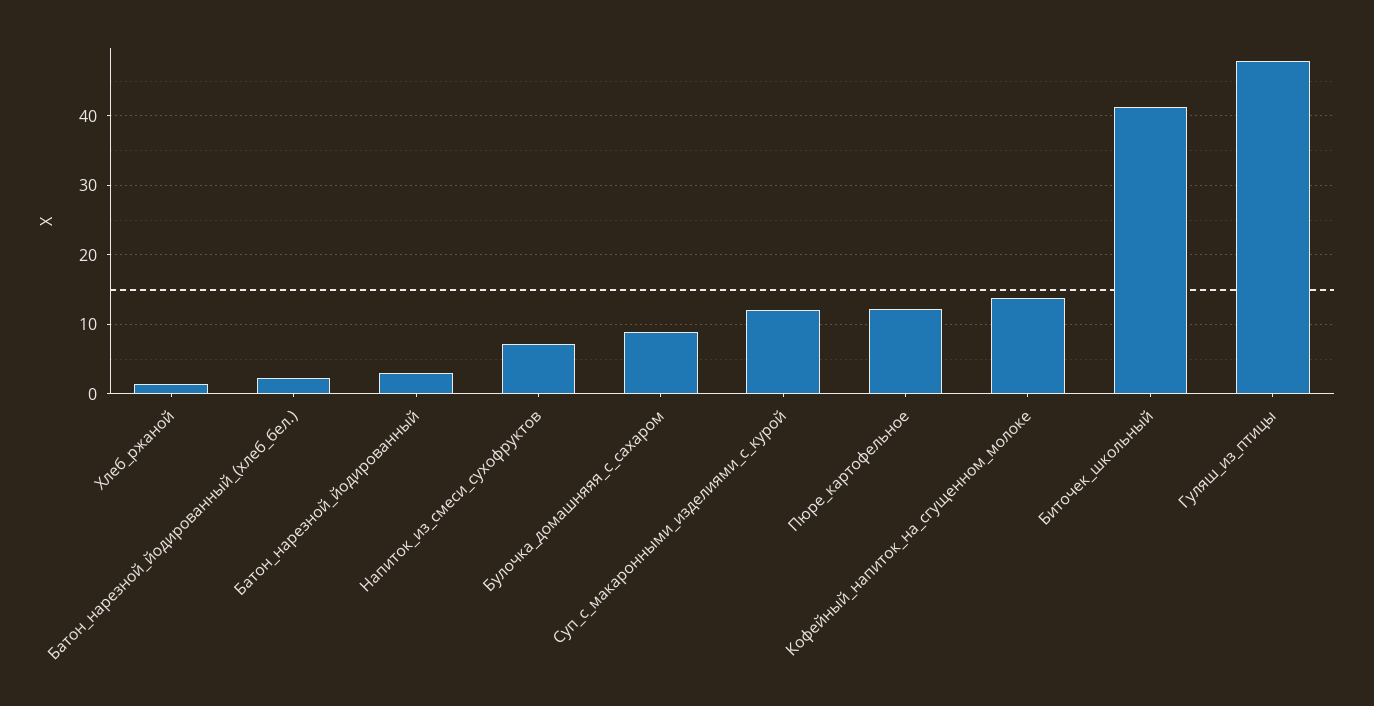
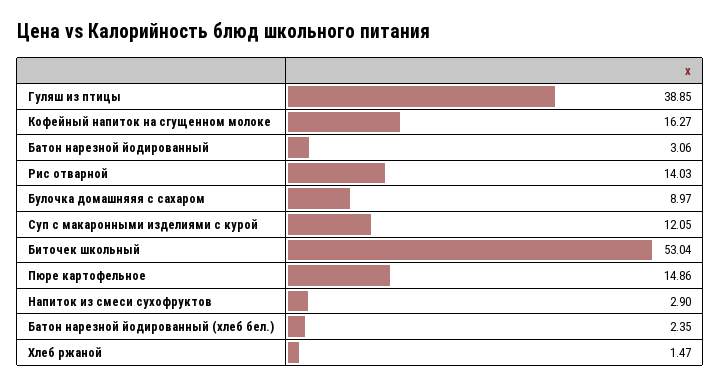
  {
    "Хлеб_ржаной": 1.47,
    "Батон_нарезной_йодированный_(хлеб_бел.)": 2.35,
    "Батон_нарезной_йодированный": 3.06,
-   "Напиток_из_смеси_сухофруктов": 7,
+   "Напиток_из_смеси_сухофруктов": 2.9,
    "Булочка_домашняяя_с_сахаром": 8.97,
    "Суп_с_макаронными_изделиями_с_курой": 12.05,
-   "Пюре_картофельное": 12,
+   "Пюре_картофельное": 14.86,
-   "Кофейный_напиток_на_сгущенном_молоке": 14,
+   "Кофейный_напиток_на_сгущенном_молоке": 16.27,
-   "Биточек_школьный": 41,
+   "Биточек_школьный": 53.04,
-   "Гуляш_из_птицы": 48
+   "Гуляш_из_птицы": 38.85,
+   "Рис отварной": 14.03
  }

